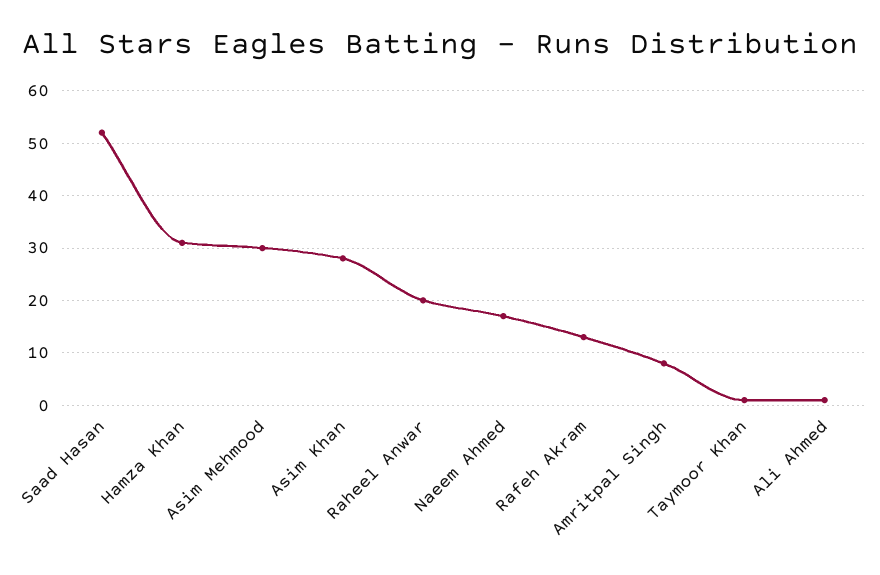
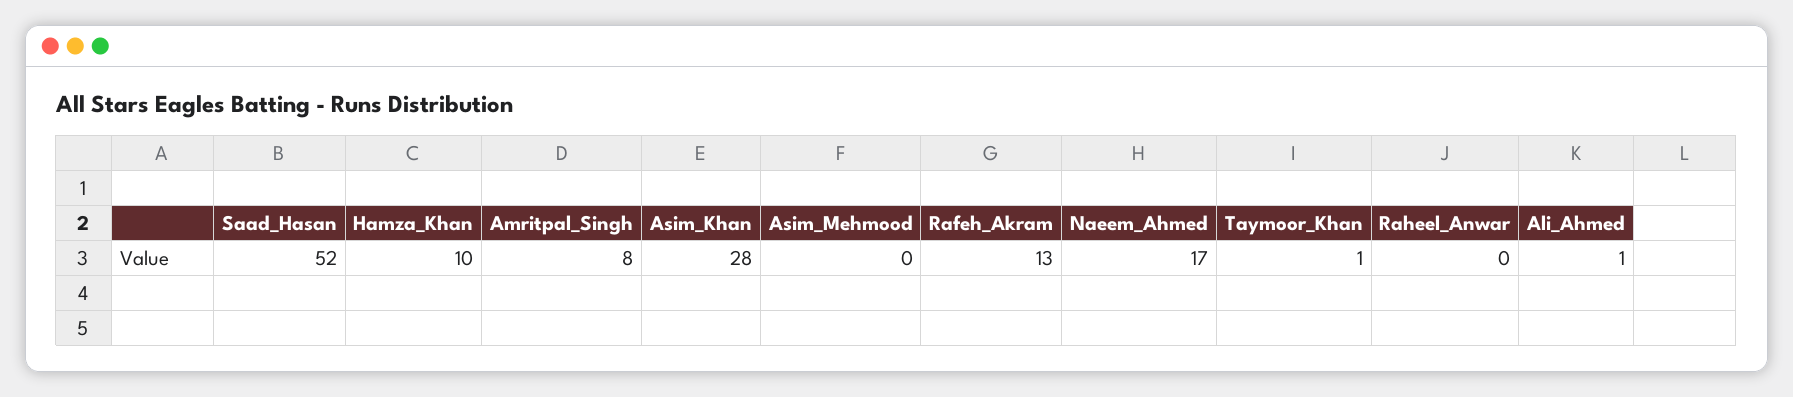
  {
    "Saad Hasan": 52,
-   "Hamza Khan": 30,
+   "Hamza Khan": 10,
-   "Asim Mehmood": 30,
+   "Asim Mehmood": 0,
    "Asim Khan": 28,
-   "Raheel Anwar": 20,
+   "Raheel Anwar": 0,
    "Naeem Ahmed": 17,
    "Rafeh Akram": 13,
    "Amritpal Singh": 8,
    "Taymoor Khan": 1,
    "Ali Ahmed": 1
  }

